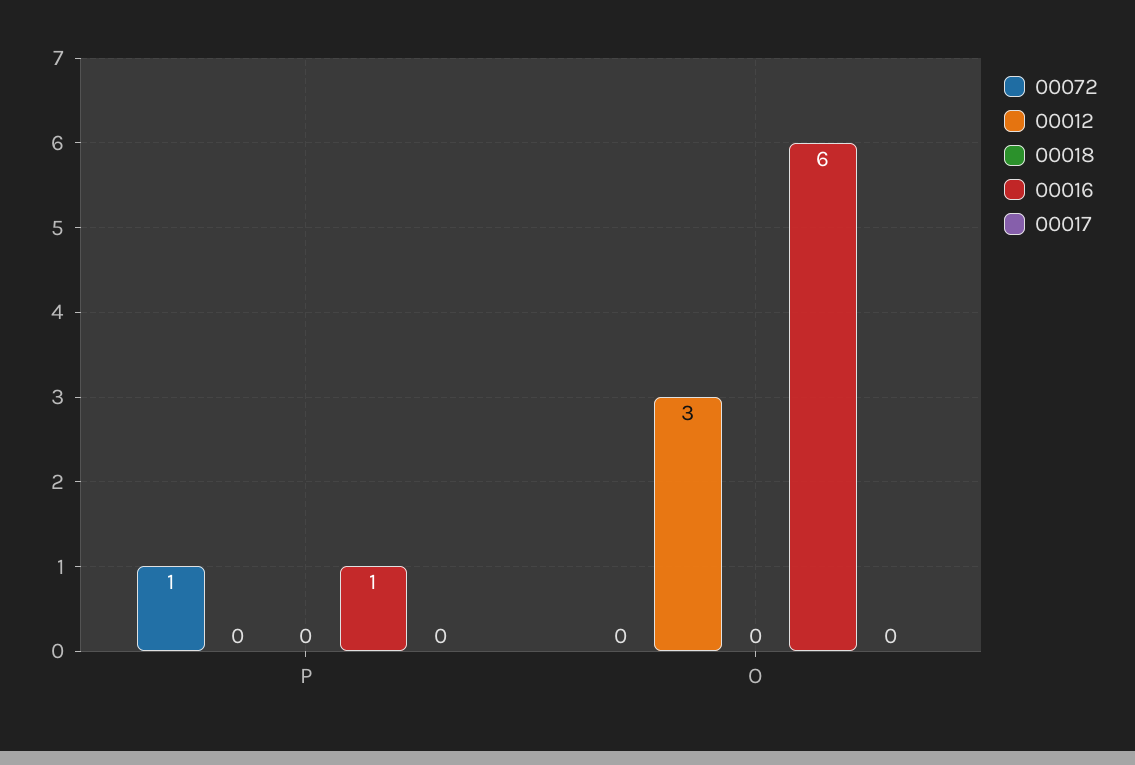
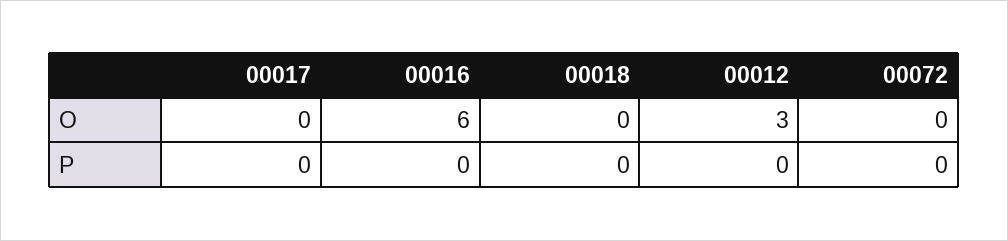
  {
    "00072": {
-     "P": 1,
+     "P": 0,
      "O": 0
    },
    "00012": {
      "P": 0,
      "O": 3
    },
    "00018": {
      "P": 0,
      "O": 0
    },
    "00016": {
-     "P": 1,
+     "P": 0,
      "O": 6
    },
    "00017": {
      "P": 0,
      "O": 0
    }
  }

